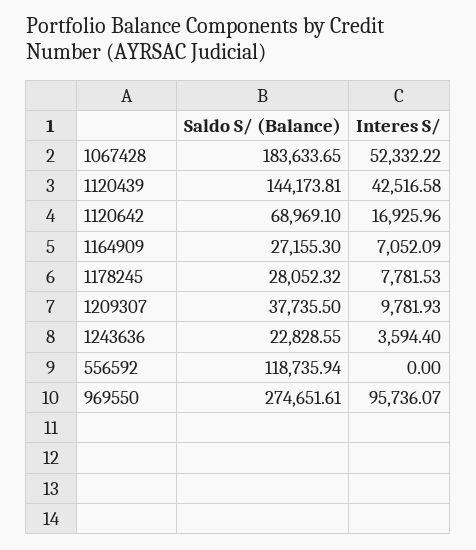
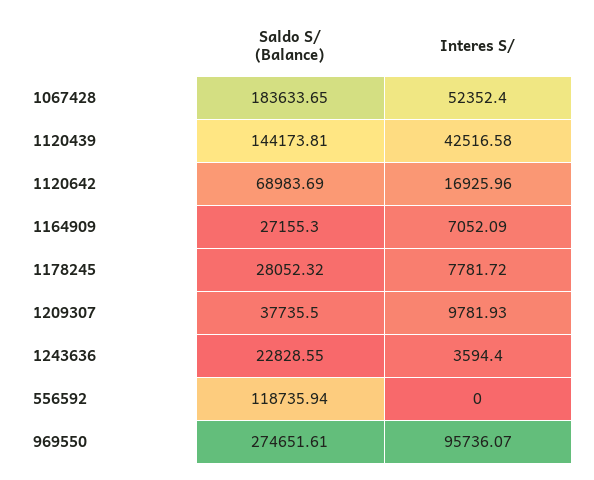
  {
    "Saldo S/ (Balance)": {
      "1067428": 183633.65,
      "1120439": 144173.81,
-     "1120642": 68969.1,
+     "1120642": 68983.69,
      "1164909": 27155.3,
      "1178245": 28052.32,
      "1209307": 37735.5,
      "1243636": 22828.55,
      "556592": 118735.94,
      "969550": 274651.61
    },
    "Interes S/": {
-     "1067428": 52332.22,
+     "1067428": 52352.4,
      "1120439": 42516.58,
      "1120642": 16925.96,
      "1164909": 7052.09,
-     "1178245": 7781.53,
+     "1178245": 7781.72,
      "1209307": 9781.93,
      "1243636": 3594.4,
      "556592": 0,
      "969550": 95736.07
    }
  }

